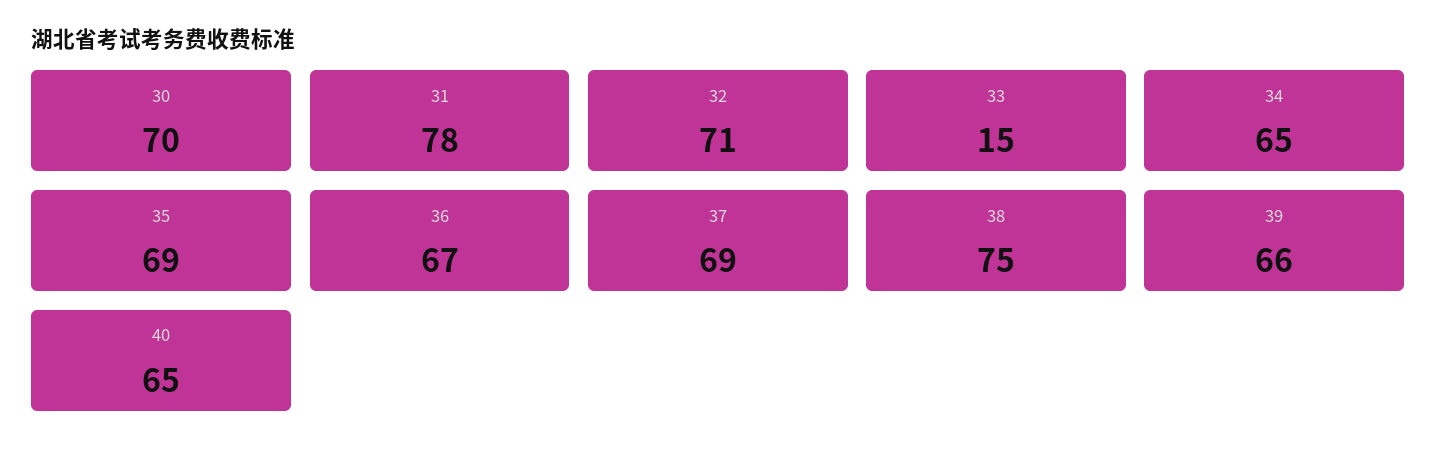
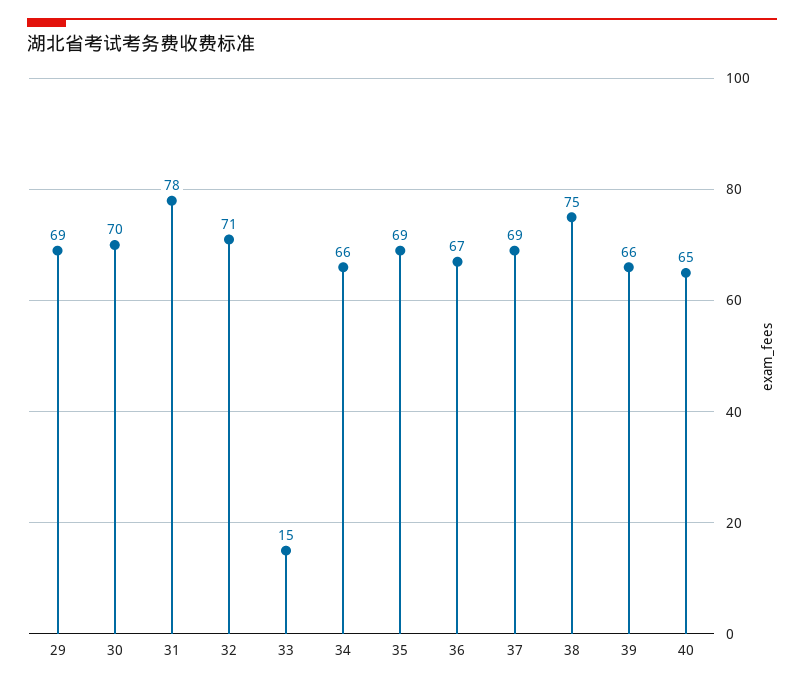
  {
    "30": 70,
    "31": 78,
    "32": 71,
    "33": 15,
-   "34": 65,
+   "34": 66,
    "35": 69,
    "36": 67,
    "37": 69,
    "38": 75,
    "39": 66,
-   "40": 65
+   "40": 65,
+   "29": 69
  }

